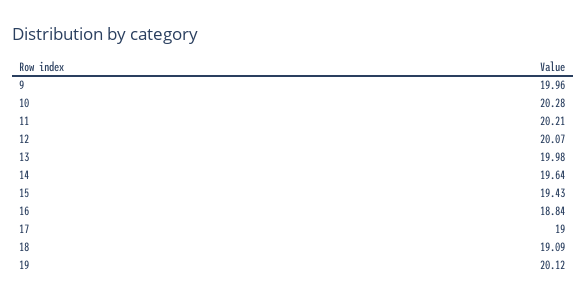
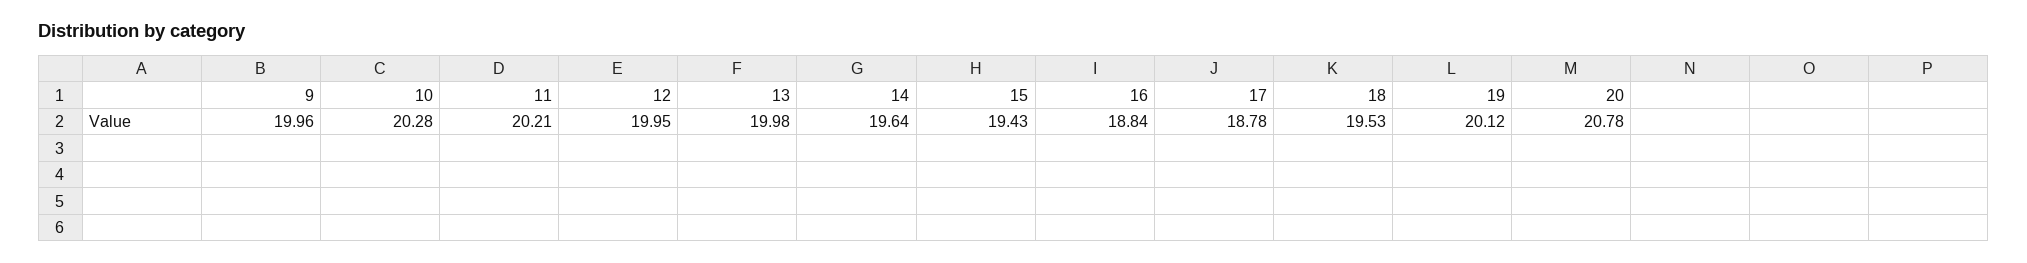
  {
    "9": 19.96,
    "10": 20.28,
    "11": 20.21,
-   "12": 20.07,
+   "12": 19.95,
    "13": 19.98,
    "14": 19.64,
    "15": 19.43,
    "16": 18.84,
-   "17": 19,
+   "17": 18.78,
-   "18": 19.09,
+   "18": 19.53,
-   "19": 20.12
+   "19": 20.12,
+   "20": 20.78
  }

